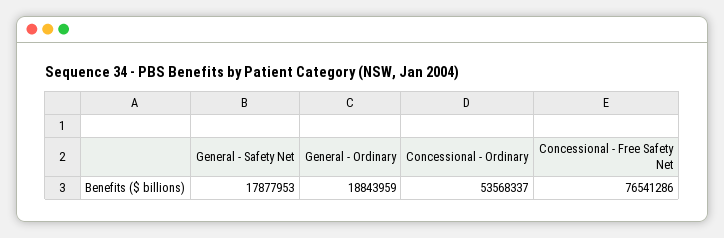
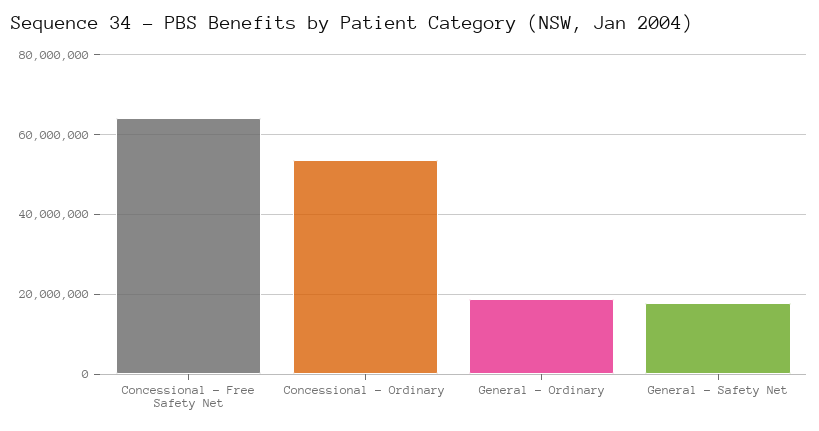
  {
    "General - Safety Net": 17877953,
    "General - Ordinary": 18843959,
    "Concessional - Ordinary": 53568337,
-   "Concessional - Free Safety Net": 76541286
+   "Concessional - Free Safety Net": 64000000
  }

